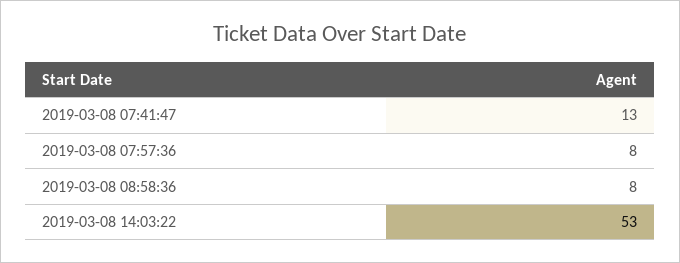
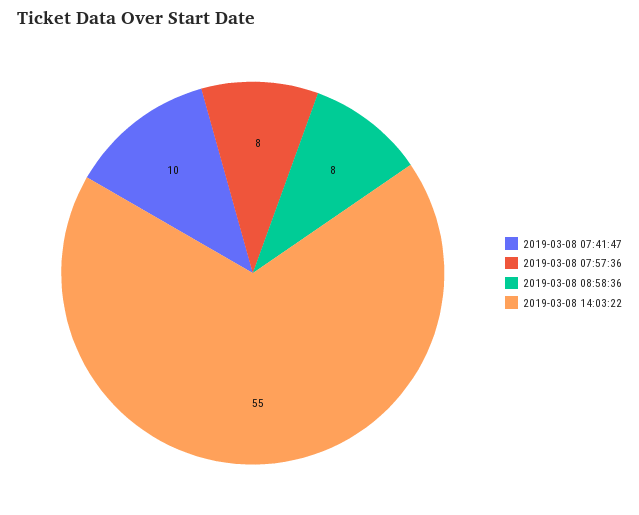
  {
-   "2019-03-08 07:41:47": 13,
+   "2019-03-08 07:41:47": 10,
    "2019-03-08 07:57:36": 8,
    "2019-03-08 08:58:36": 8,
-   "2019-03-08 14:03:22": 53
+   "2019-03-08 14:03:22": 55
  }

